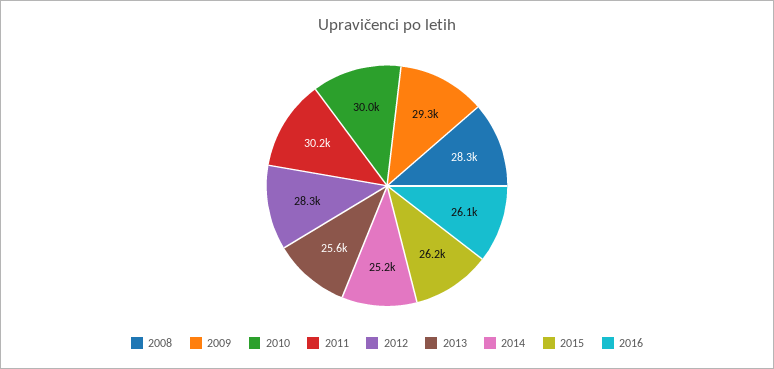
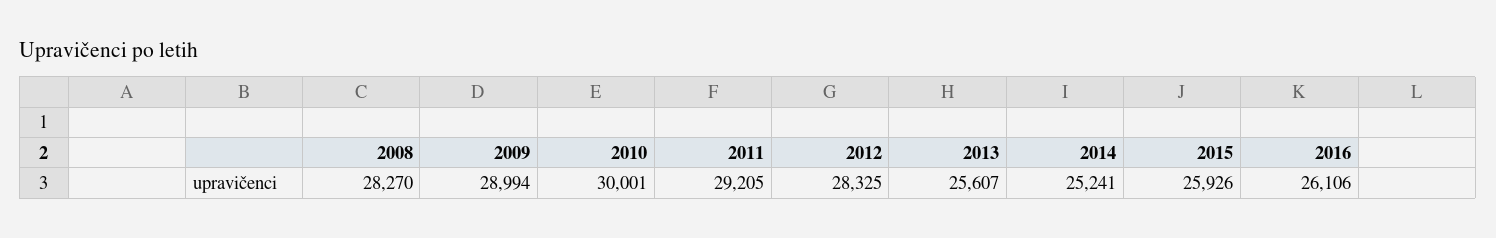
  {
    "2008": 28270,
-   "2009": 29300,
+   "2009": 28994,
    "2010": 30001,
-   "2011": 30200,
+   "2011": 29205,
    "2012": 28325,
    "2013": 25607,
    "2014": 25241,
-   "2015": 26200,
+   "2015": 25926,
    "2016": 26106
  }

